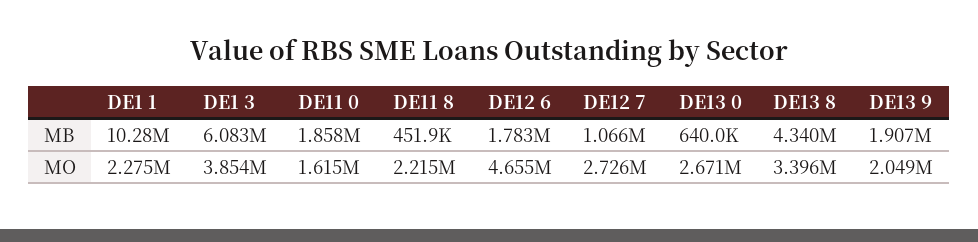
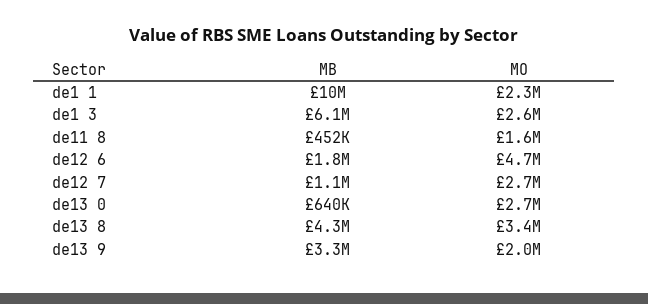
  {
    "DE1 1": {
      "MB": 10280000,
      "MO": 2275000
    },
    "DE1 3": {
      "MB": 6083000,
-     "MO": 3854000
+     "MO": 2600000
    },
-   "DE11 0": {
-     "MB": 1858000,
-     "MO": 1615000
-   },
    "DE11 8": {
      "MB": 451900,
-     "MO": 2215000
+     "MO": 1600000
    },
    "DE12 6": {
      "MB": 1783000,
      "MO": 4655000
    },
    "DE12 7": {
      "MB": 1066000,
      "MO": 2726000
    },
    "DE13 0": {
      "MB": 640000,
      "MO": 2671000
    },
    "DE13 8": {
      "MB": 4340000,
      "MO": 3396000
    },
    "DE13 9": {
-     "MB": 1907000,
+     "MB": 3300000,
      "MO": 2049000
    }
  }

